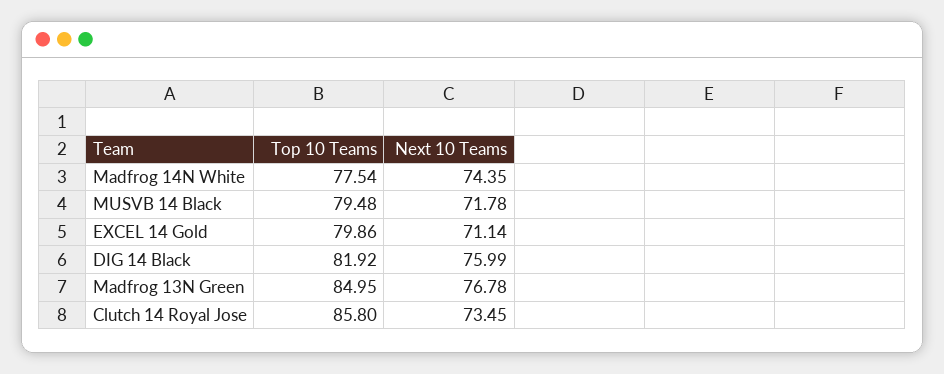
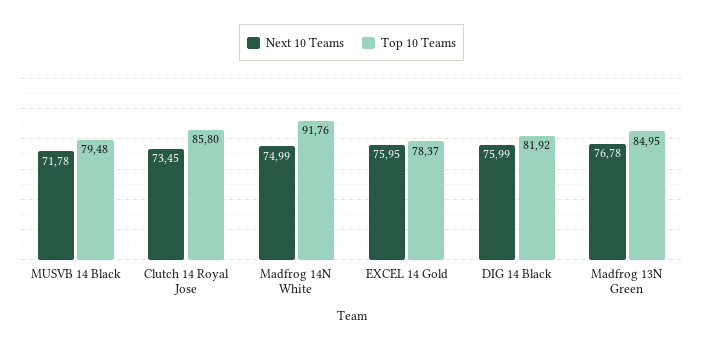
  {
    "Top 10 Teams": {
-     "Madfrog 14N White": 77.54,
+     "Madfrog 14N White": 91.76,
      "MUSVB 14 Black": 79.48,
-     "EXCEL 14 Gold": 79.86,
+     "EXCEL 14 Gold": 78.37,
      "DIG 14 Black": 81.92,
      "Madfrog 13N Green": 84.95,
      "Clutch 14 Royal Jose": 85.8
    },
    "Next 10 Teams": {
-     "Madfrog 14N White": 74.35,
+     "Madfrog 14N White": 74.99,
      "MUSVB 14 Black": 71.78,
-     "EXCEL 14 Gold": 71.14,
+     "EXCEL 14 Gold": 75.95,
      "DIG 14 Black": 75.99,
      "Madfrog 13N Green": 76.78,
      "Clutch 14 Royal Jose": 73.45
    }
  }

